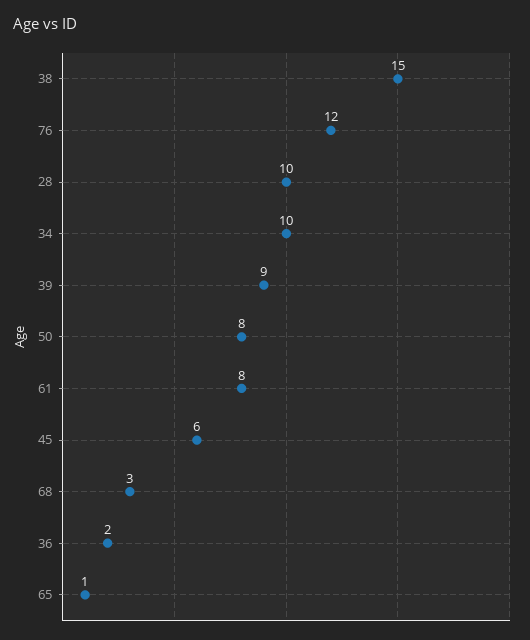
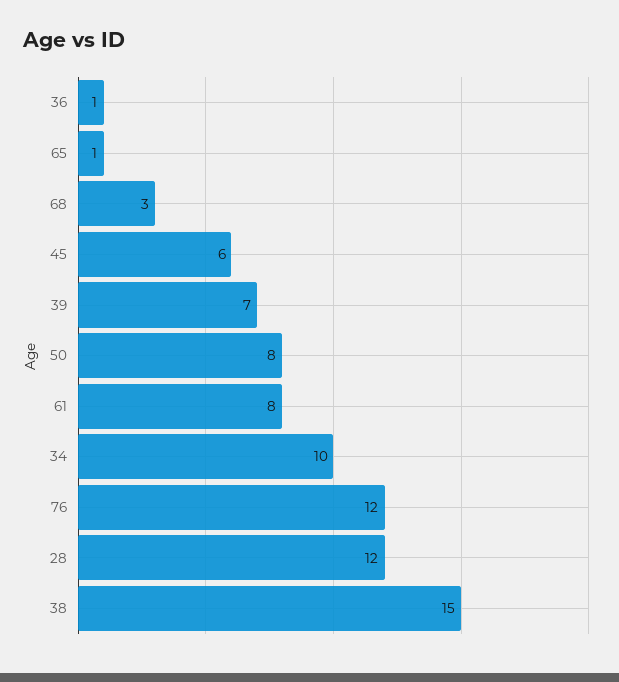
  {
    "38": 15,
    "76": 12,
-   "28": 10,
+   "28": 12,
    "34": 10,
-   "39": 9,
+   "39": 7,
    "50": 8,
    "61": 8,
    "45": 6,
    "68": 3,
-   "36": 2,
+   "36": 1,
    "65": 1
  }

